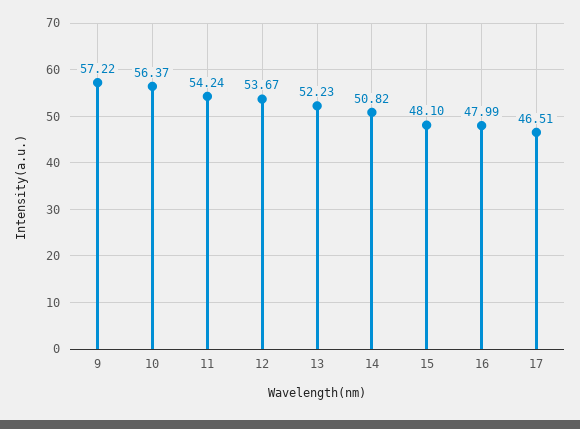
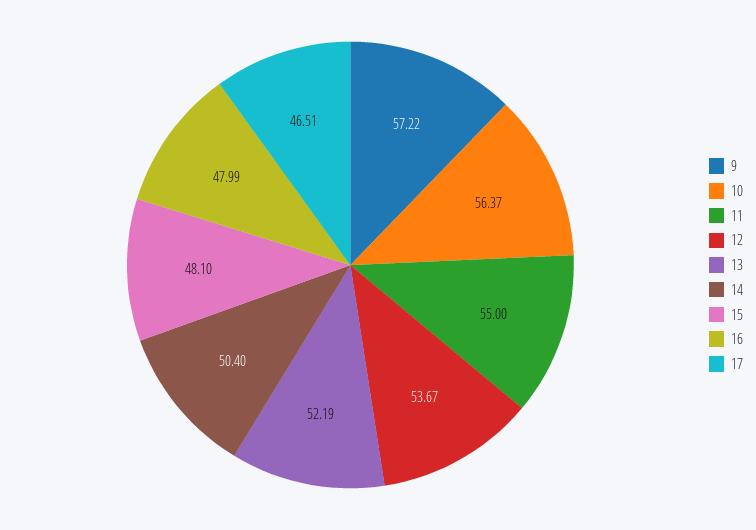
  {
    "9": 57.22,
    "10": 56.37,
-   "11": 54.24,
+   "11": 55,
    "12": 53.67,
-   "13": 52.23,
+   "13": 52.19,
-   "14": 50.82,
+   "14": 50.4,
    "15": 48.1,
    "16": 47.99,
    "17": 46.51
  }

